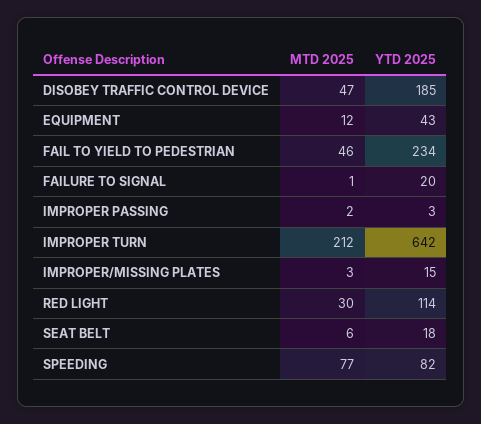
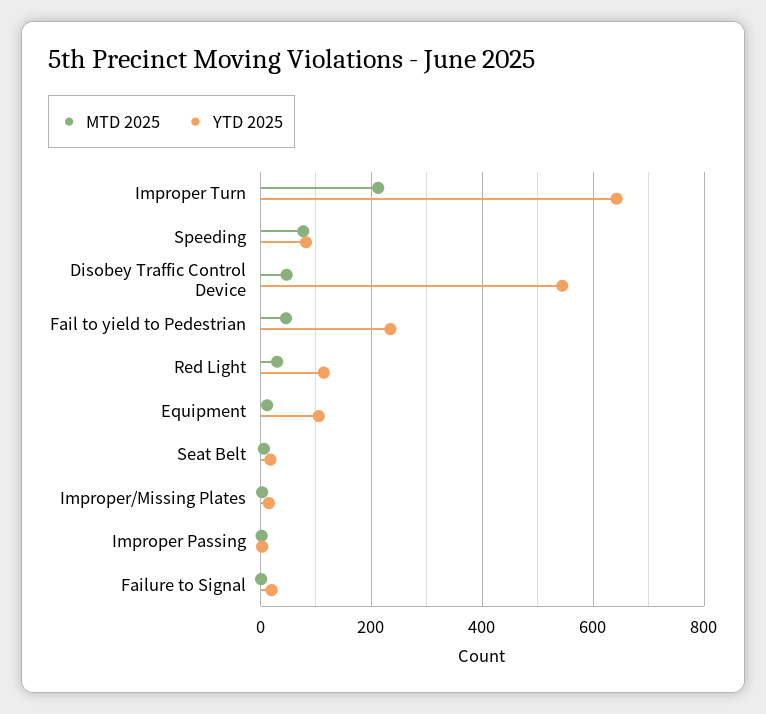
  {
    "MTD 2025": {
      "DISOBEY TRAFFIC CONTROL DEVICE": 47,
      "EQUIPMENT": 12,
      "FAIL TO YIELD TO PEDESTRIAN": 46,
      "FAILURE TO SIGNAL": 1,
      "IMPROPER PASSING": 2,
      "IMPROPER TURN": 212,
      "IMPROPER/MISSING PLATES": 3,
      "RED LIGHT": 30,
      "SEAT BELT": 6,
      "SPEEDING": 77
    },
    "YTD 2025": {
-     "DISOBEY TRAFFIC CONTROL DEVICE": 185,
+     "DISOBEY TRAFFIC CONTROL DEVICE": 540,
-     "EQUIPMENT": 43,
+     "EQUIPMENT": 100,
      "FAIL TO YIELD TO PEDESTRIAN": 234,
      "FAILURE TO SIGNAL": 20,
      "IMPROPER PASSING": 3,
      "IMPROPER TURN": 642,
      "IMPROPER/MISSING PLATES": 15,
      "RED LIGHT": 114,
      "SEAT BELT": 18,
      "SPEEDING": 82
    }
  }

